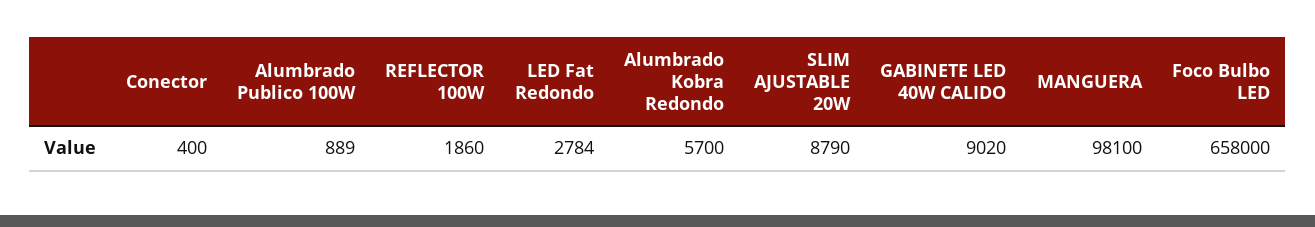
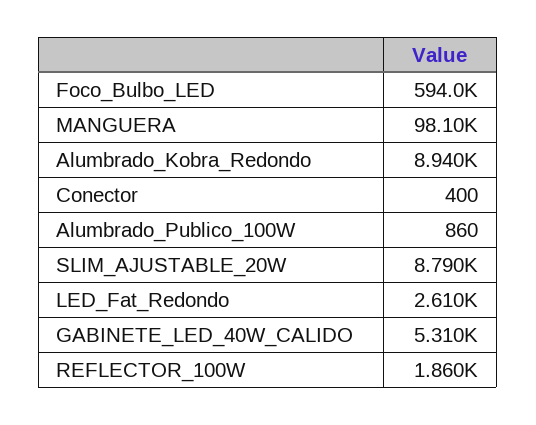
  {
    "Conector": 400,
-   "Alumbrado Publico 100W": 889,
+   "Alumbrado Publico 100W": 860,
    "REFLECTOR 100W": 1860,
-   "LED Fat Redondo": 2784,
+   "LED Fat Redondo": 2610,
-   "Alumbrado Kobra Redondo": 5700,
+   "Alumbrado Kobra Redondo": 8940,
    "SLIM AJUSTABLE 20W": 8790,
-   "GABINETE LED 40W CALIDO": 9020,
+   "GABINETE LED 40W CALIDO": 5310,
    "MANGUERA": 98100,
-   "Foco Bulbo LED": 658000
+   "Foco Bulbo LED": 594000
  }

